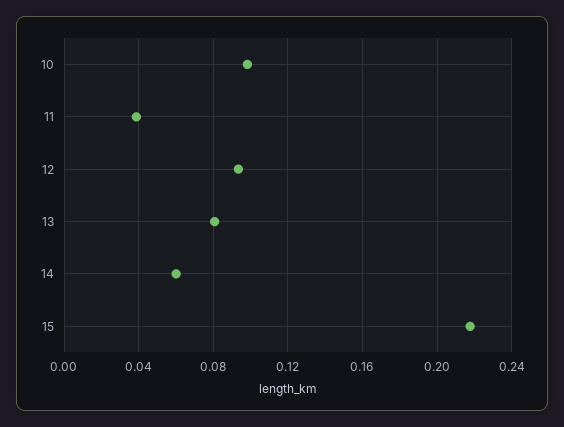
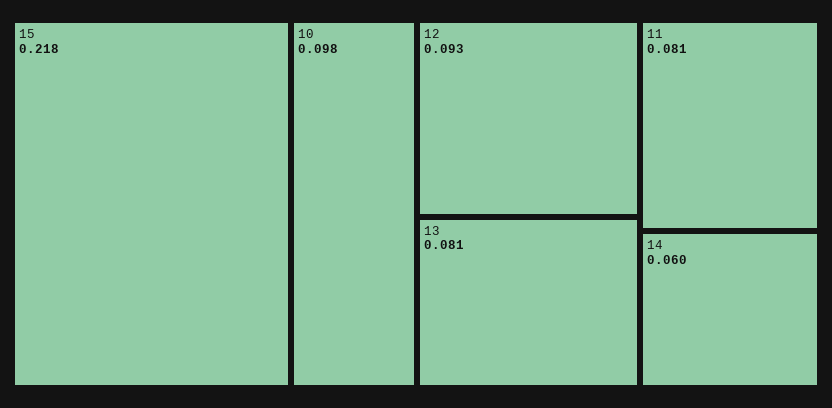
  {
    "10": 0.098,
-   "11": 0.04,
+   "11": 0.081,
    "12": 0.093,
    "13": 0.081,
    "14": 0.06,
    "15": 0.218
  }

